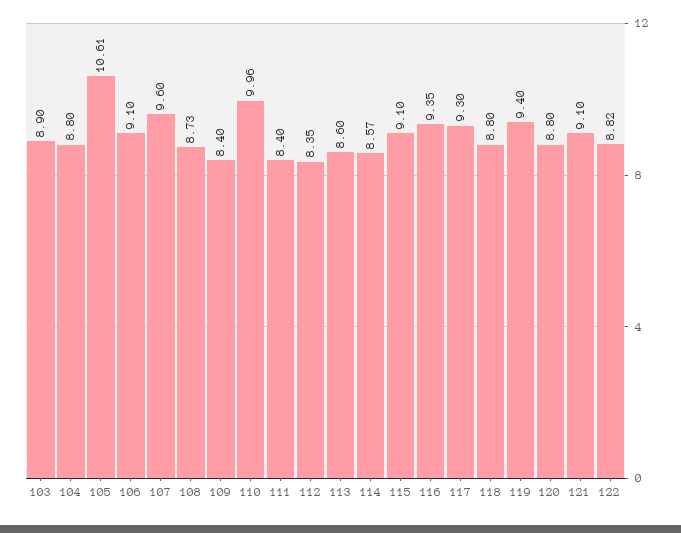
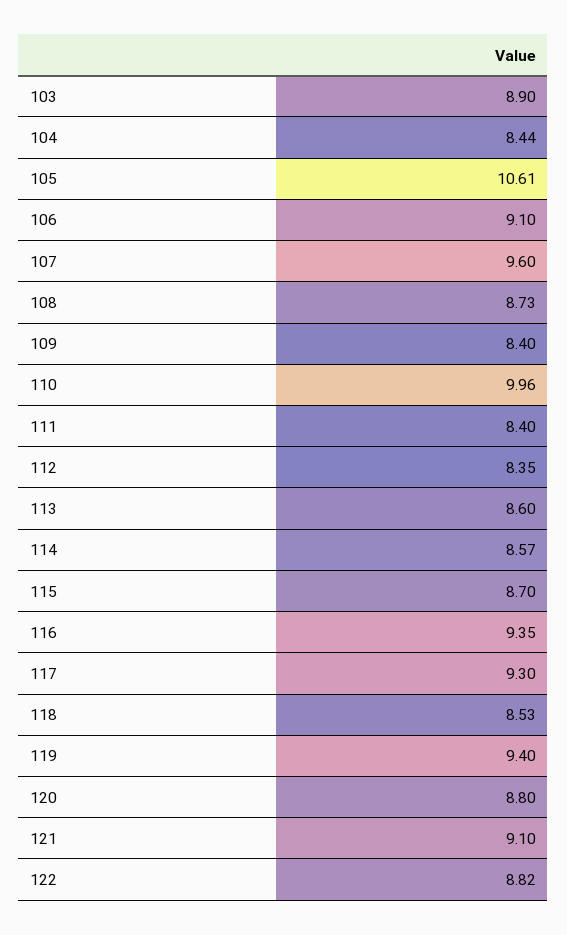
  {
    "103": 8.9,
-   "104": 8.8,
+   "104": 8.44,
    "105": 10.61,
    "106": 9.1,
    "107": 9.6,
    "108": 8.73,
    "109": 8.4,
    "110": 9.96,
    "111": 8.4,
    "112": 8.35,
    "113": 8.6,
    "114": 8.57,
-   "115": 9.1,
+   "115": 8.7,
    "116": 9.35,
    "117": 9.3,
-   "118": 8.8,
+   "118": 8.53,
    "119": 9.4,
    "120": 8.8,
    "121": 9.1,
    "122": 8.82
  }

